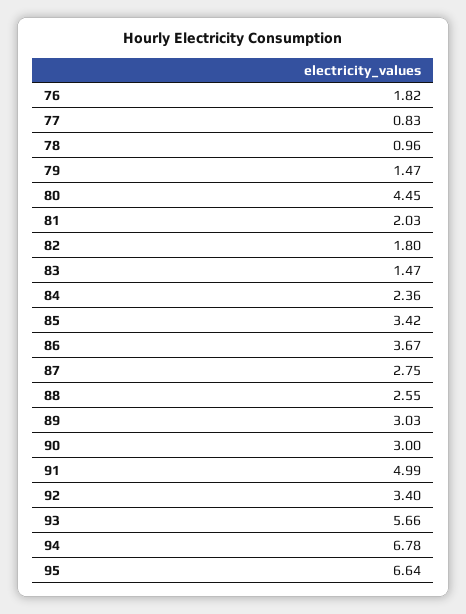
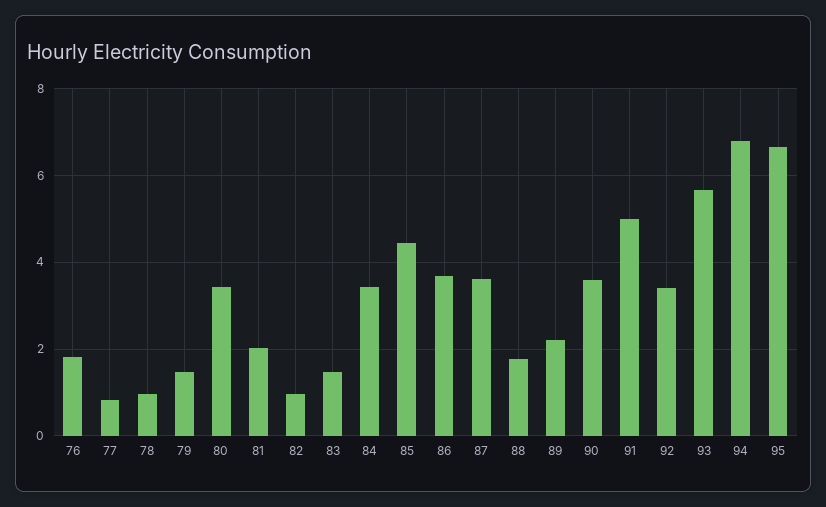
  {
    "76": 1.82,
    "77": 0.83,
    "78": 0.96,
    "79": 1.47,
-   "80": 4.45,
+   "80": 3.4,
    "81": 2.03,
-   "82": 1.8,
+   "82": 1,
    "83": 1.47,
-   "84": 2.36,
+   "84": 3.4,
-   "85": 3.42,
+   "85": 4.4,
    "86": 3.67,
-   "87": 2.75,
+   "87": 3.6,
-   "88": 2.55,
+   "88": 1.8,
-   "89": 3.03,
+   "89": 2.2,
-   "90": 3,
+   "90": 3.6,
    "91": 4.99,
    "92": 3.4,
    "93": 5.66,
    "94": 6.78,
    "95": 6.64
  }

